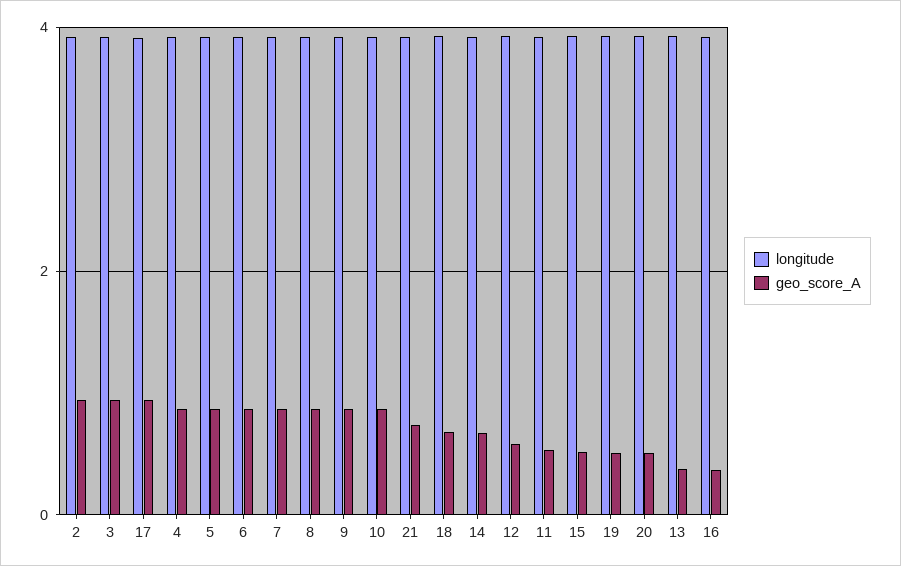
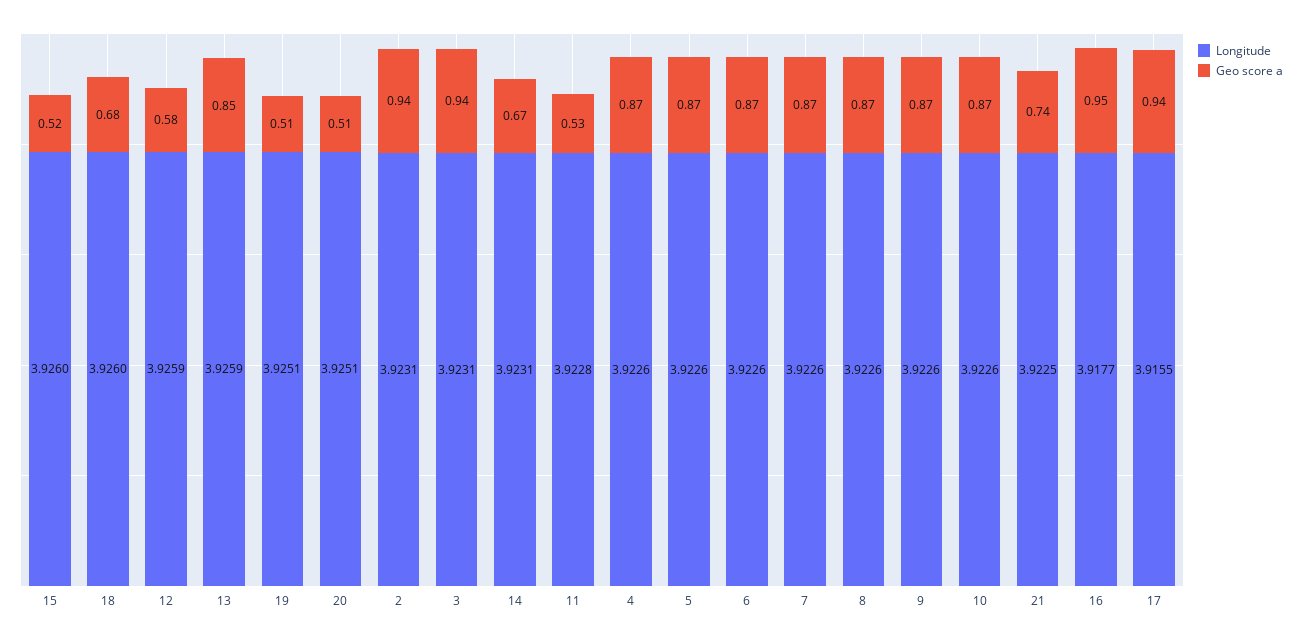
  {
    "longitude": {
      "2": 3.9231,
      "3": 3.9231,
      "17": 3.9155,
      "4": 3.9226,
      "5": 3.9226,
      "6": 3.9226,
      "7": 3.9226,
      "8": 3.9226,
      "9": 3.9226,
      "10": 3.9226,
      "21": 3.9225,
      "18": 3.926,
      "14": 3.9231,
      "12": 3.9259,
      "11": 3.9228,
      "15": 3.926,
      "19": 3.9251,
      "20": 3.9251,
      "13": 3.9259,
      "16": 3.9177
    },
    "geo_score_A": {
      "2": 0.94,
      "3": 0.94,
      "17": 0.94,
      "4": 0.87,
      "5": 0.87,
      "6": 0.87,
      "7": 0.87,
      "8": 0.87,
      "9": 0.87,
      "10": 0.87,
      "21": 0.74,
      "18": 0.68,
      "14": 0.67,
      "12": 0.58,
      "11": 0.53,
      "15": 0.52,
      "19": 0.51,
      "20": 0.51,
-     "13": 0.4,
+     "13": 0.85,
-     "16": 0.4
+     "16": 0.95
    }
  }

